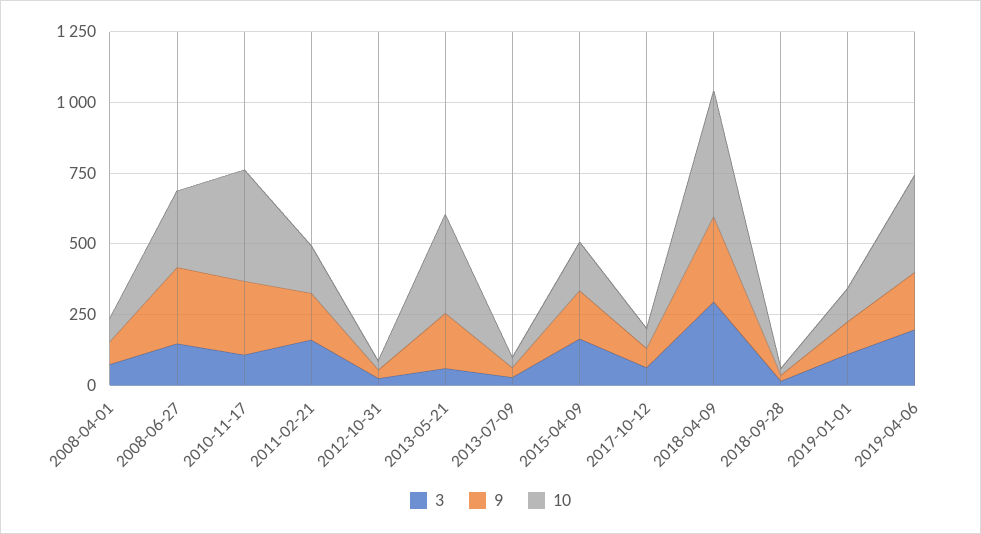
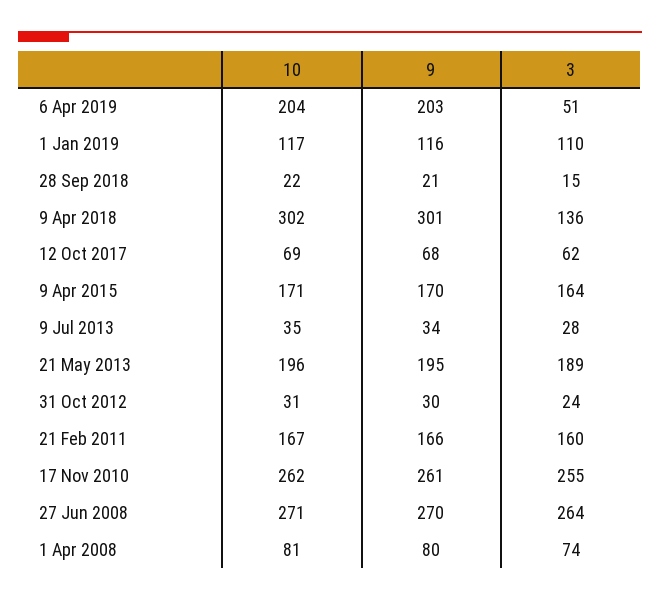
  {
    "3": {
      "2008-04-01": 74,
-     "2008-06-27": 150,
+     "2008-06-27": 264,
-     "2010-11-17": 100,
+     "2010-11-17": 255,
      "2011-02-21": 160,
      "2012-10-31": 24,
-     "2013-05-21": 50,
+     "2013-05-21": 189,
      "2013-07-09": 28,
      "2015-04-09": 164,
      "2017-10-12": 62,
-     "2018-04-09": 300,
+     "2018-04-09": 136,
      "2018-09-28": 15,
      "2019-01-01": 110,
-     "2019-04-06": 200
+     "2019-04-06": 51
    },
    "9": {
      "2008-04-01": 80,
      "2008-06-27": 270,
      "2010-11-17": 261,
      "2011-02-21": 166,
      "2012-10-31": 30,
      "2013-05-21": 195,
      "2013-07-09": 34,
      "2015-04-09": 170,
      "2017-10-12": 68,
      "2018-04-09": 301,
      "2018-09-28": 21,
      "2019-01-01": 116,
      "2019-04-06": 203
    },
    "10": {
      "2008-04-01": 81,
      "2008-06-27": 271,
-     "2010-11-17": 400,
+     "2010-11-17": 262,
      "2011-02-21": 167,
      "2012-10-31": 31,
-     "2013-05-21": 350,
+     "2013-05-21": 196,
      "2013-07-09": 35,
      "2015-04-09": 171,
      "2017-10-12": 69,
-     "2018-04-09": 450,
+     "2018-04-09": 302,
      "2018-09-28": 22,
      "2019-01-01": 117,
-     "2019-04-06": 350
+     "2019-04-06": 204
    }
  }

